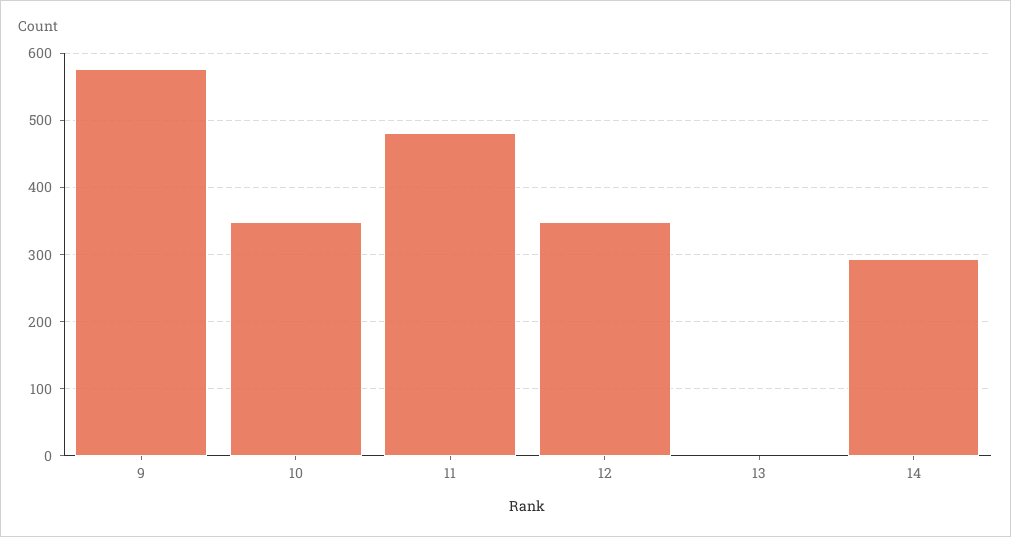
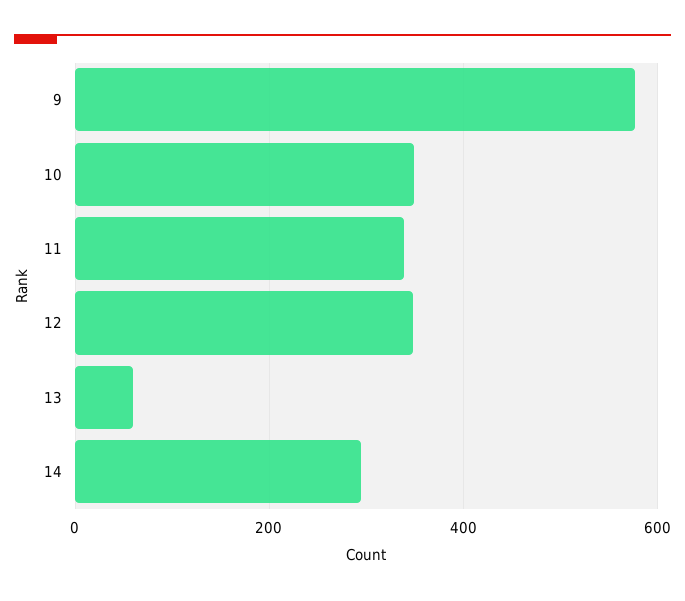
  {
    "9": 580,
    "10": 350,
-   "11": 480,
+   "11": 340,
    "12": 350,
-   "13": 0,
+   "13": 60,
    "14": 290
  }

